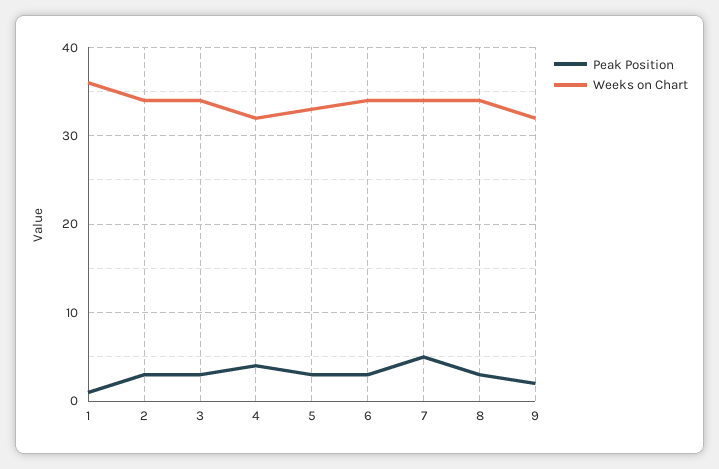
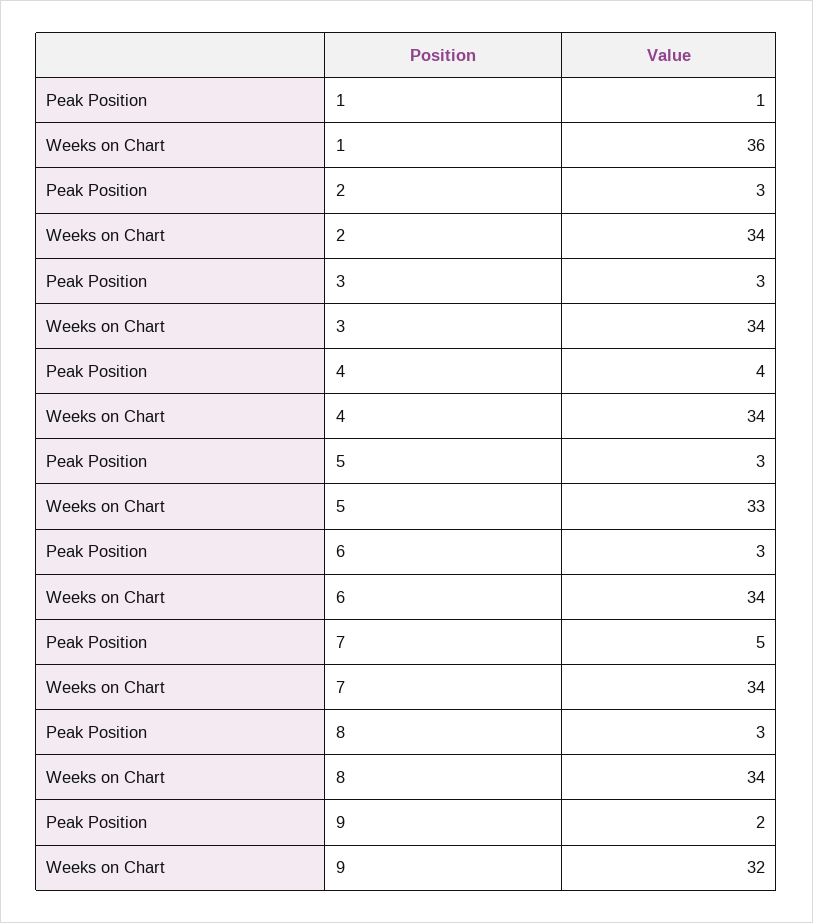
  {
    "Peak Position": {
      "1": 1,
      "2": 3,
      "3": 3,
      "4": 4,
      "5": 3,
      "6": 3,
      "7": 5,
      "8": 3,
      "9": 2
    },
    "Weeks on Chart": {
      "1": 36,
      "2": 34,
      "3": 34,
-     "4": 32,
+     "4": 34,
      "5": 33,
      "6": 34,
      "7": 34,
      "8": 34,
      "9": 32
    }
  }

